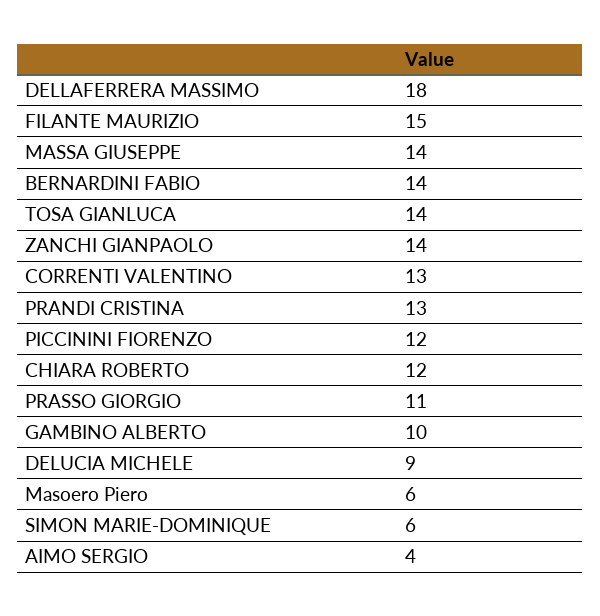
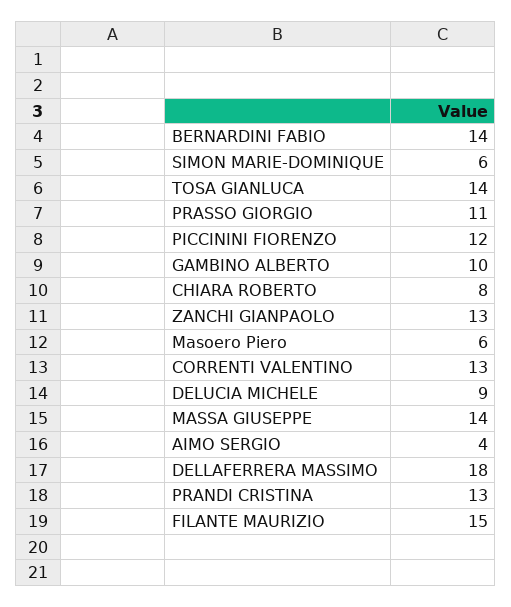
  {
    "DELLAFERRERA MASSIMO": 18,
    "FILANTE MAURIZIO": 15,
    "MASSA GIUSEPPE": 14,
    "BERNARDINI FABIO": 14,
    "TOSA GIANLUCA": 14,
-   "ZANCHI GIANPAOLO": 14,
+   "ZANCHI GIANPAOLO": 13,
    "CORRENTI VALENTINO": 13,
    "PRANDI CRISTINA": 13,
    "PICCININI FIORENZO": 12,
-   "CHIARA ROBERTO": 12,
+   "CHIARA ROBERTO": 8,
    "PRASSO GIORGIO": 11,
    "GAMBINO ALBERTO": 10,
    "DELUCIA MICHELE": 9,
    "Masoero Piero": 6,
    "SIMON MARIE-DOMINIQUE": 6,
    "AIMO SERGIO": 4
  }

